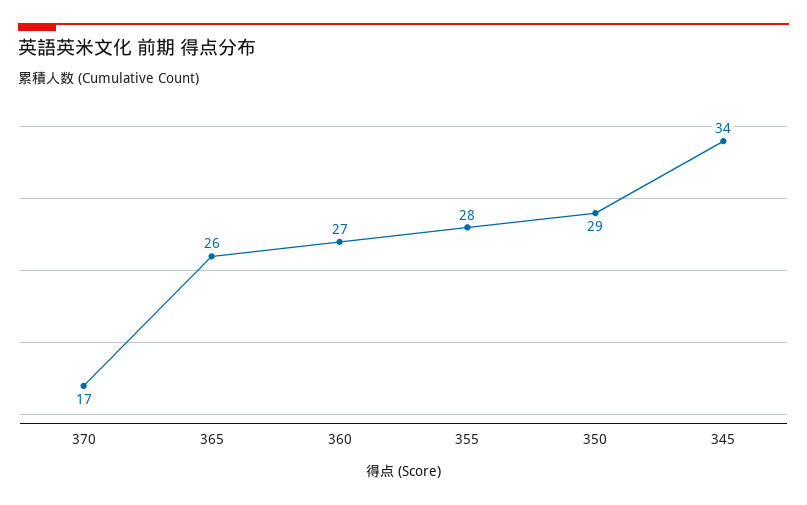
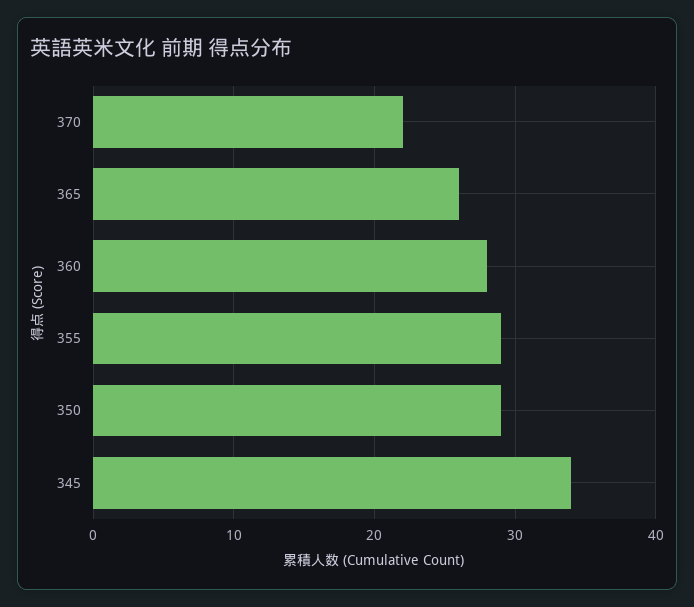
  {
-   "370": 17,
+   "370": 22,
    "365": 26,
-   "360": 27,
+   "360": 28,
-   "355": 28,
+   "355": 29,
    "350": 29,
    "345": 34
  }

